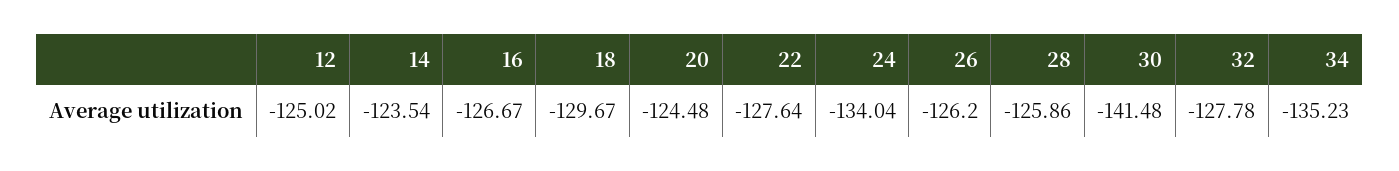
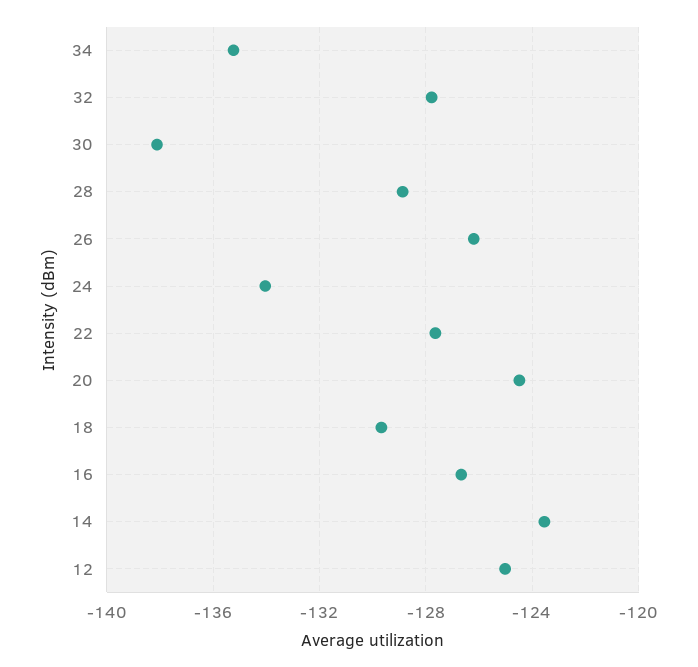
  {
    "12": -125.02,
    "14": -123.54,
    "16": -126.67,
    "18": -129.67,
    "20": -124.48,
    "22": -127.64,
    "24": -134.04,
    "26": -126.2,
-   "28": -125.86,
+   "28": -129,
-   "30": -141.48,
+   "30": -138,
    "32": -127.78,
    "34": -135.23
  }

